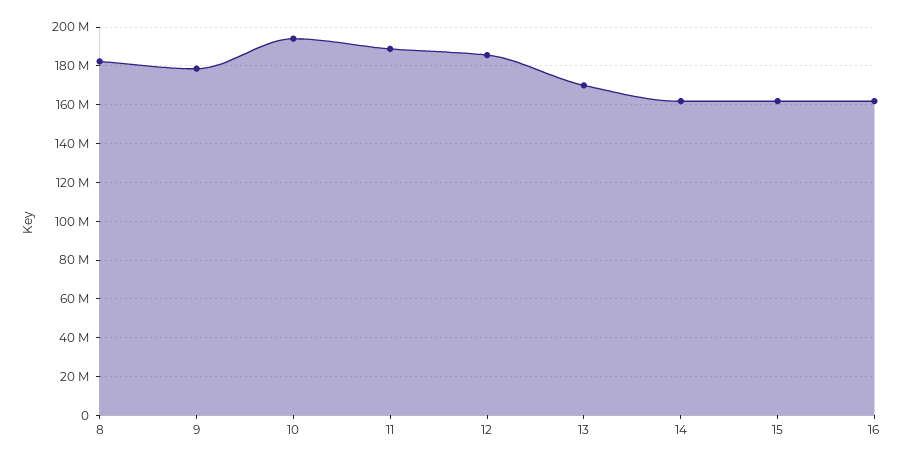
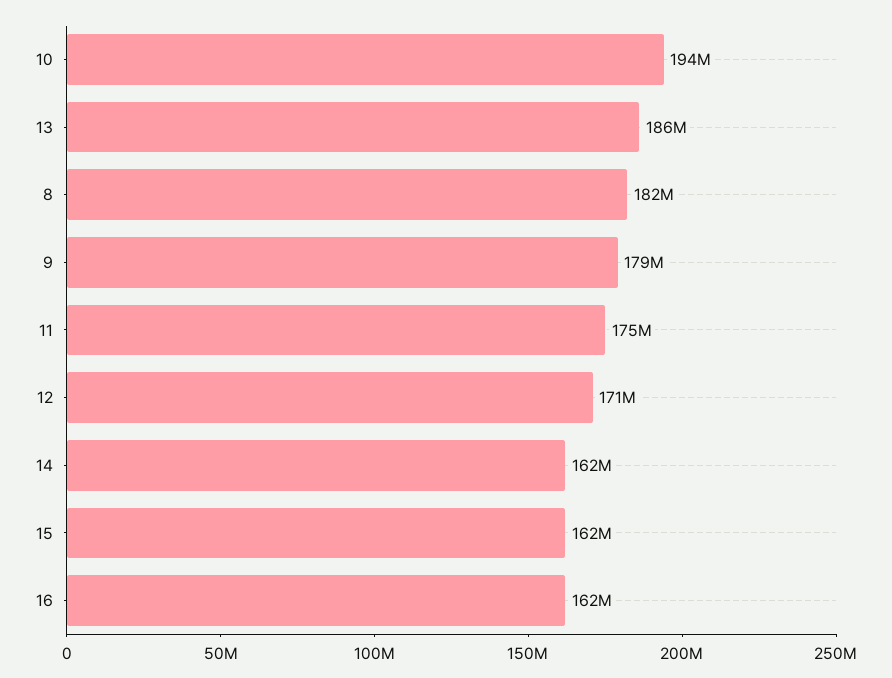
  {
    "8": 182000000,
    "9": 179000000,
    "10": 194000000,
-   "11": 190000000,
+   "11": 175000000,
-   "12": 185000000,
+   "12": 171000000,
-   "13": 170000000,
+   "13": 186000000,
    "14": 162000000,
    "15": 162000000,
    "16": 162000000
  }

